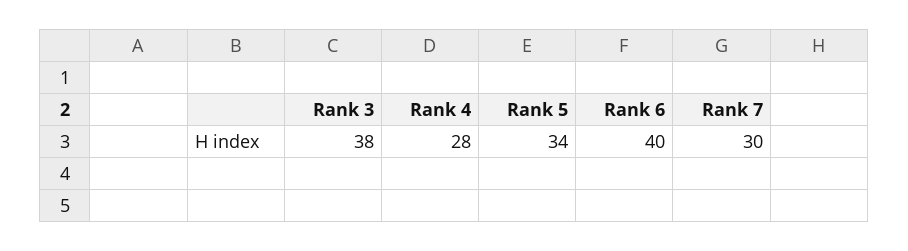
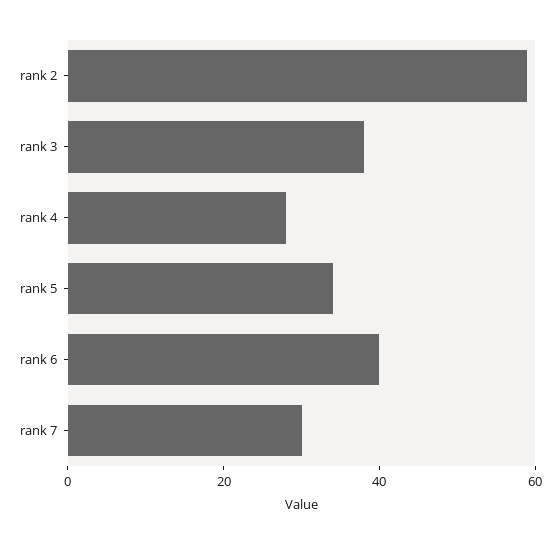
  {
    "Rank 3": 38,
    "Rank 4": 28,
    "Rank 5": 34,
    "Rank 6": 40,
-   "Rank 7": 30
+   "Rank 7": 30,
+   "rank 2": 60
  }

